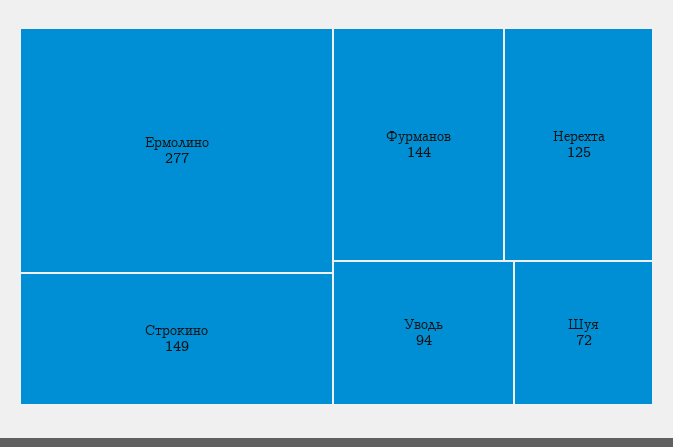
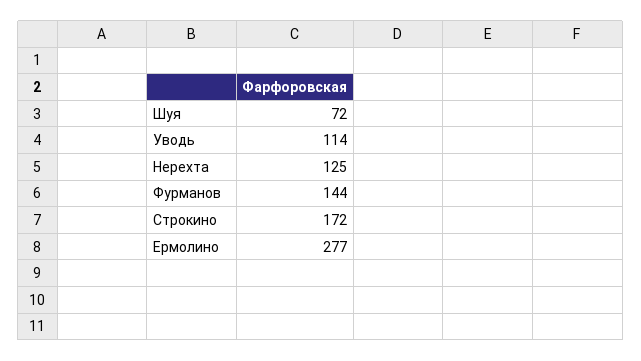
  {
    "Ермолино": 277,
-   "Строкино": 149,
+   "Строкино": 172,
    "Фурманов": 144,
    "Нерехта": 125,
-   "Уводь": 94,
+   "Уводь": 114,
    "Шуя": 72
  }

